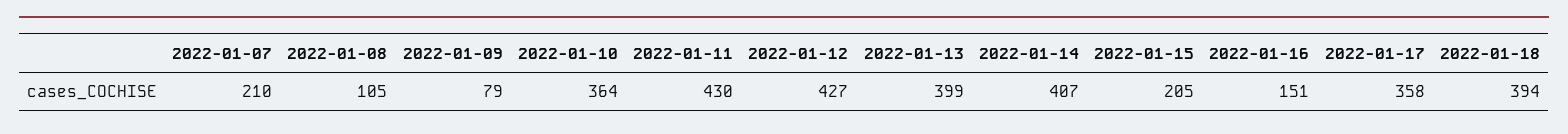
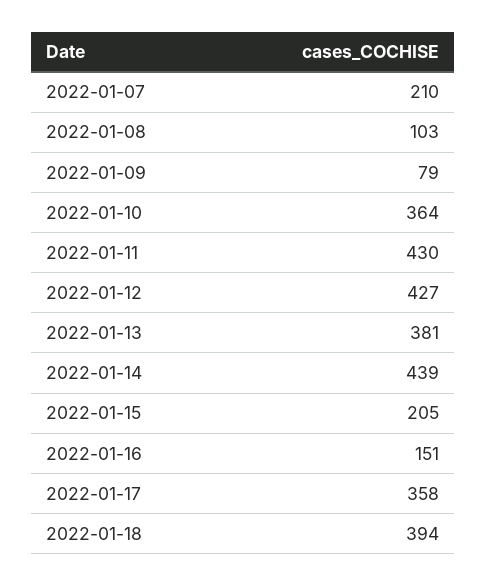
  {
    "2022-01-07": 210,
-   "2022-01-08": 105,
+   "2022-01-08": 103,
    "2022-01-09": 79,
    "2022-01-10": 364,
    "2022-01-11": 430,
    "2022-01-12": 427,
-   "2022-01-13": 399,
+   "2022-01-13": 381,
-   "2022-01-14": 407,
+   "2022-01-14": 439,
    "2022-01-15": 205,
    "2022-01-16": 151,
    "2022-01-17": 358,
    "2022-01-18": 394
  }

